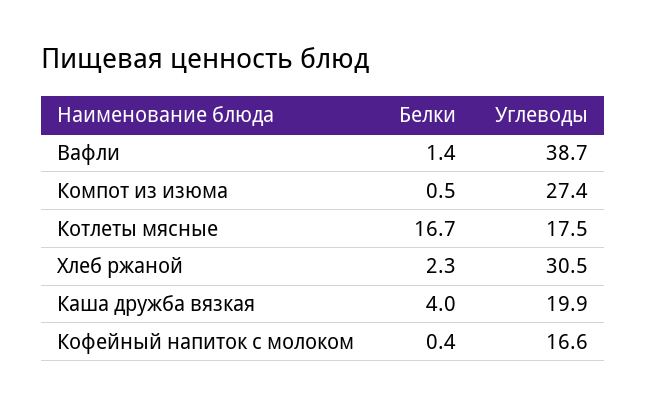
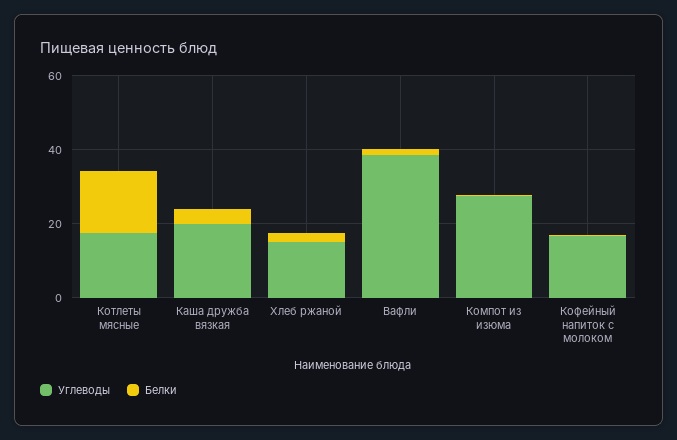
  {
    "Белки": {
      "Вафли": 1.4,
      "Компот из изюма": 0.5,
      "Котлеты мясные": 16.7,
      "Хлеб ржаной": 2.3,
      "Каша дружба вязкая": 4,
      "Кофейный напиток с молоком": 0.4
    },
    "Углеводы": {
      "Вафли": 38.7,
      "Компот из изюма": 27.4,
      "Котлеты мясные": 17.5,
-     "Хлеб ржаной": 30.5,
+     "Хлеб ржаной": 15,
      "Каша дружба вязкая": 19.9,
      "Кофейный напиток с молоком": 16.6
    }
  }

